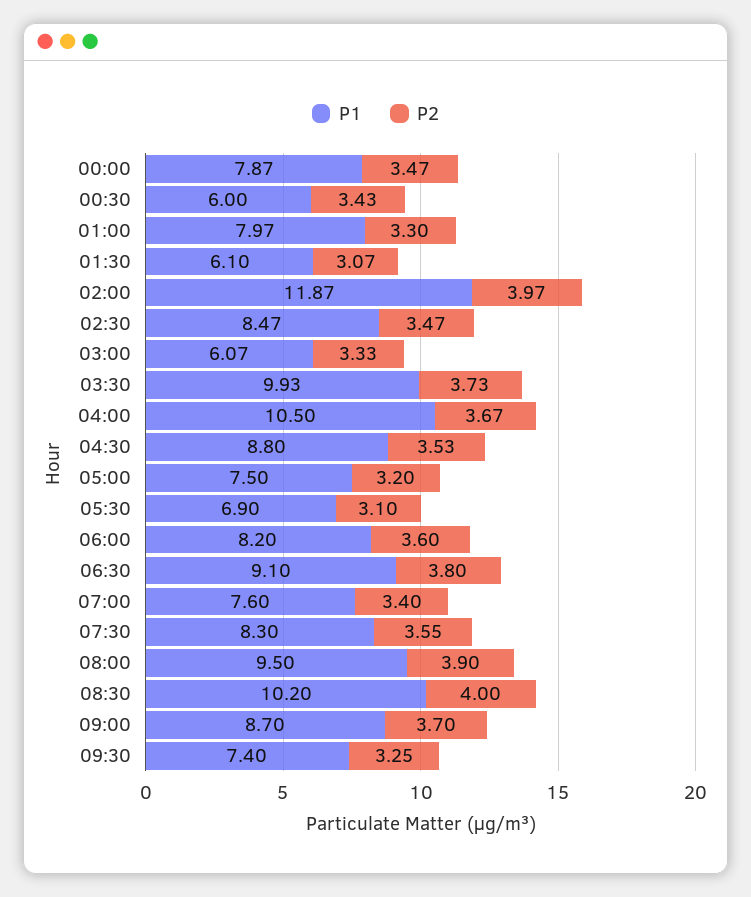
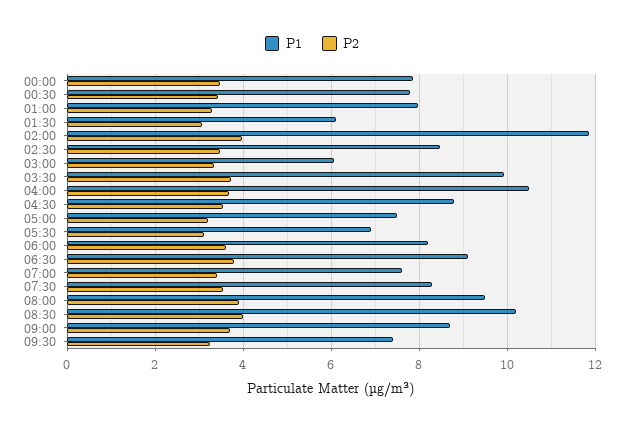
  {
    "P1": {
      "00:00": 7.87,
-     "00:30": 6,
+     "00:30": 7.8,
      "01:00": 7.97,
      "01:30": 6.1,
      "02:00": 11.87,
      "02:30": 8.47,
      "03:00": 6.07,
      "03:30": 9.93,
      "04:00": 10.5,
      "04:30": 8.8,
      "05:00": 7.5,
      "05:30": 6.9,
      "06:00": 8.2,
      "06:30": 9.1,
      "07:00": 7.6,
      "07:30": 8.3,
      "08:00": 9.5,
      "08:30": 10.2,
      "09:00": 8.7,
      "09:30": 7.4
    },
    "P2": {
      "00:00": 3.47,
      "00:30": 3.43,
      "01:00": 3.3,
      "01:30": 3.07,
      "02:00": 3.97,
      "02:30": 3.47,
      "03:00": 3.33,
      "03:30": 3.73,
      "04:00": 3.67,
      "04:30": 3.53,
      "05:00": 3.2,
      "05:30": 3.1,
      "06:00": 3.6,
      "06:30": 3.8,
      "07:00": 3.4,
      "07:30": 3.55,
      "08:00": 3.9,
      "08:30": 4,
      "09:00": 3.7,
      "09:30": 3.25
    }
  }

